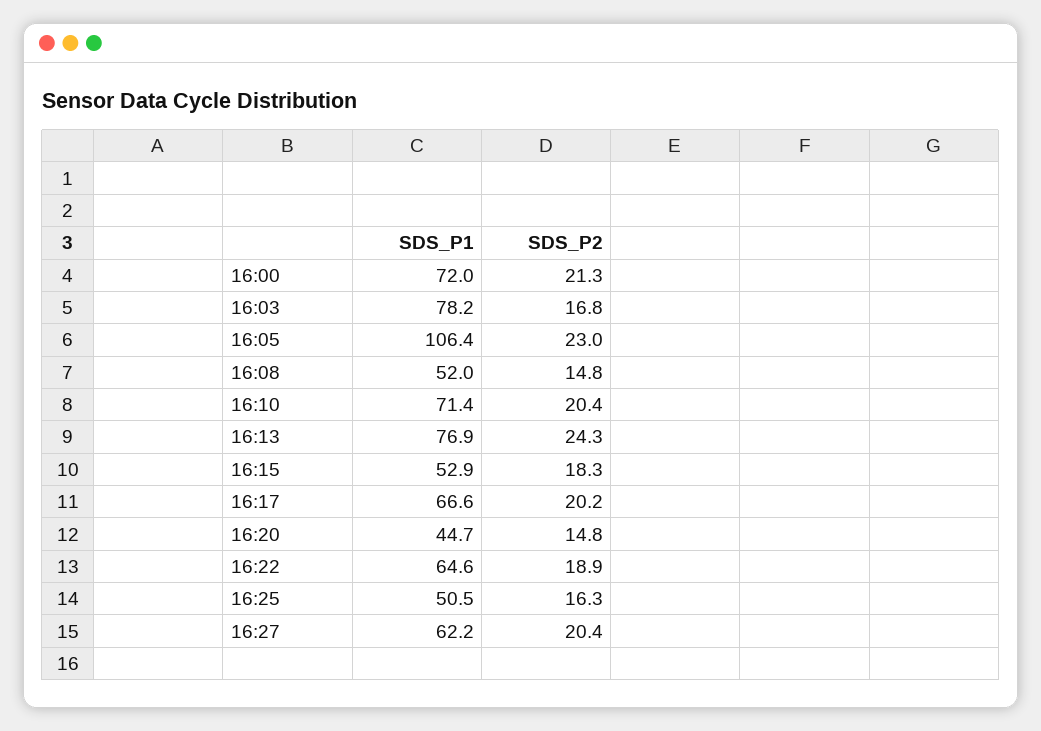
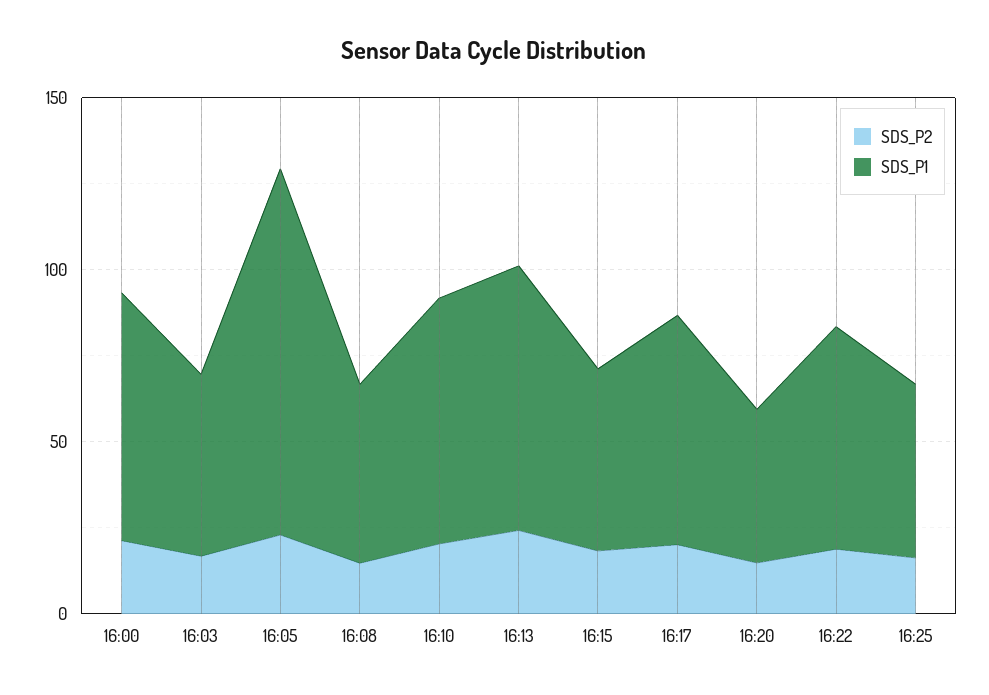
  {
    "SDS_P1": {
      "16:00": 72,
-     "16:03": 78.2,
+     "16:03": 50,
      "16:05": 106.4,
      "16:08": 52,
      "16:10": 71.4,
      "16:13": 76.9,
      "16:15": 52.9,
      "16:17": 66.6,
      "16:20": 44.7,
      "16:22": 64.6,
-     "16:25": 50.5,
+     "16:25": 50.5
-     "16:27": 62.2
    },
    "SDS_P2": {
      "16:00": 21.3,
      "16:03": 16.8,
      "16:05": 23,
      "16:08": 14.8,
      "16:10": 20.4,
      "16:13": 24.3,
      "16:15": 18.3,
      "16:17": 20.2,
      "16:20": 14.8,
      "16:22": 18.9,
-     "16:25": 16.3,
+     "16:25": 16.3
-     "16:27": 20.4
    }
  }

